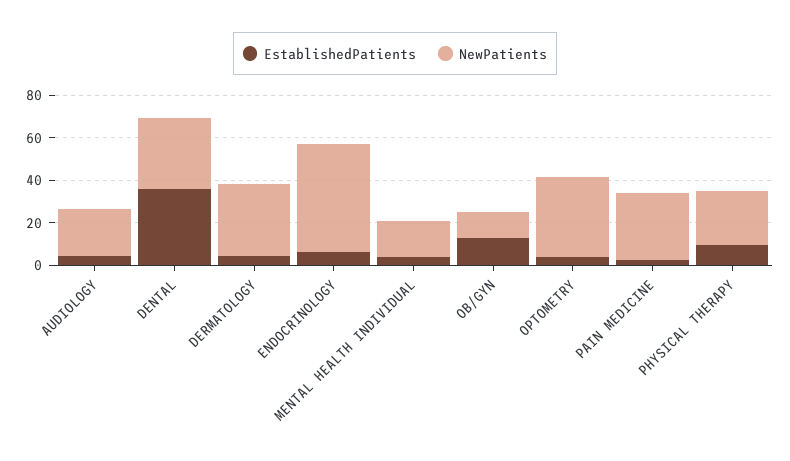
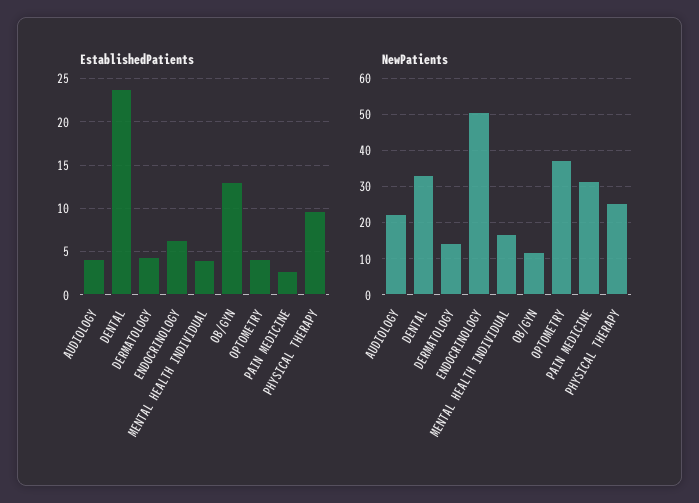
  {
    "EstablishedPatients": {
      "AUDIOLOGY": 4,
-     "DENTAL": 35,
+     "DENTAL": 24,
      "DERMATOLOGY": 4,
      "ENDOCRINOLOGY": 6,
      "MENTAL HEALTH INDIVIDUAL": 4,
      "OB/GYN": 13,
      "OPTOMETRY": 4,
      "PAIN MEDICINE": 3,
      "PHYSICAL THERAPY": 10
    },
    "NewPatients": {
      "AUDIOLOGY": 22,
      "DENTAL": 34,
-     "DERMATOLOGY": 35,
+     "DERMATOLOGY": 14,
      "ENDOCRINOLOGY": 50,
      "MENTAL HEALTH INDIVIDUAL": 16,
      "OB/GYN": 12,
      "OPTOMETRY": 38,
      "PAIN MEDICINE": 32,
      "PHYSICAL THERAPY": 26
    }
  }

